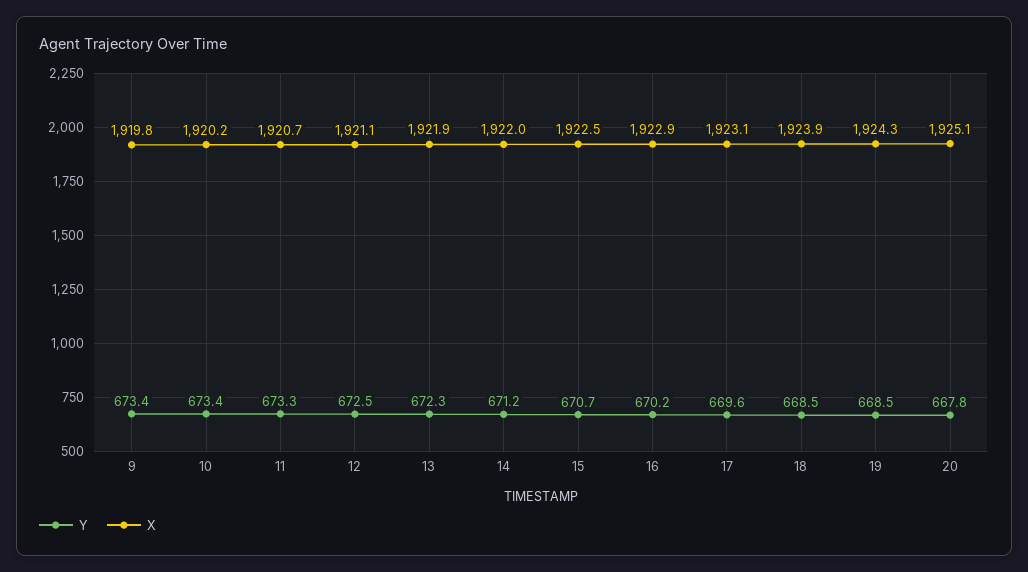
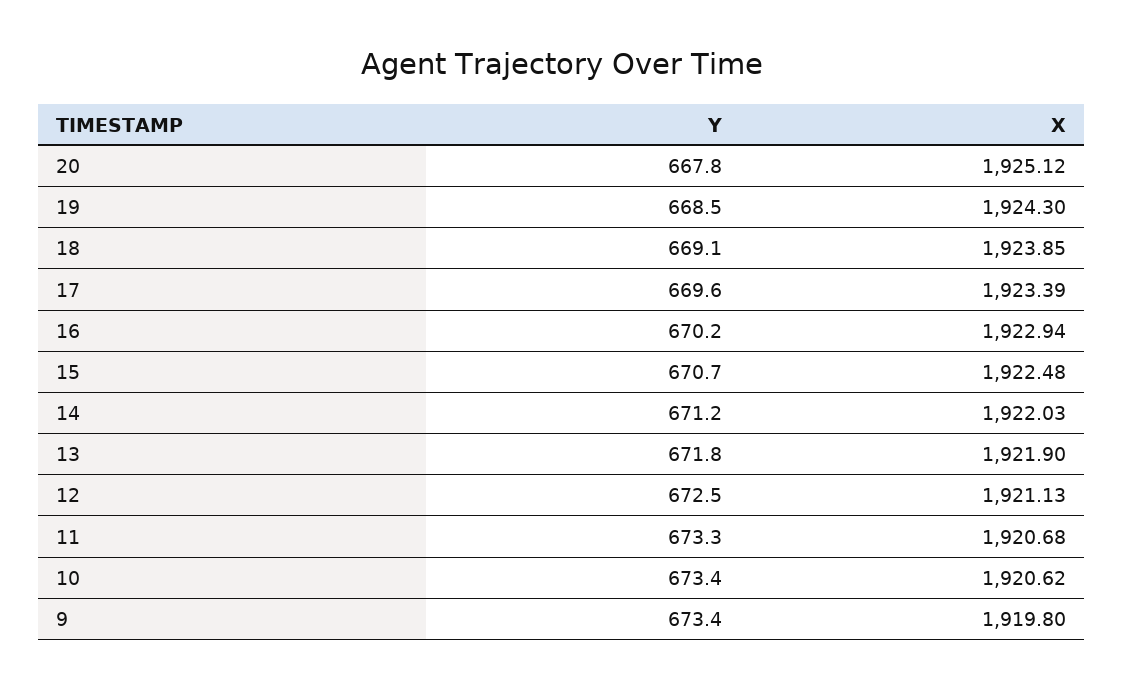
  {
    "Y": {
      "9": 673.4,
      "10": 673.4,
      "11": 673.3,
      "12": 672.5,
-     "13": 672.3,
+     "13": 671.8,
      "14": 671.2,
      "15": 670.7,
      "16": 670.2,
      "17": 669.6,
-     "18": 668.5,
+     "18": 669.1,
      "19": 668.5,
      "20": 667.8
    },
    "X": {
      "9": 1919.8,
-     "10": 1920.2,
+     "10": 1920.62,
      "11": 1920.68,
      "12": 1921.13,
      "13": 1921.9,
      "14": 1922.03,
      "15": 1922.48,
      "16": 1922.94,
-     "17": 1923.1,
+     "17": 1923.39,
      "18": 1923.85,
      "19": 1924.3,
      "20": 1925.12
    }
  }

